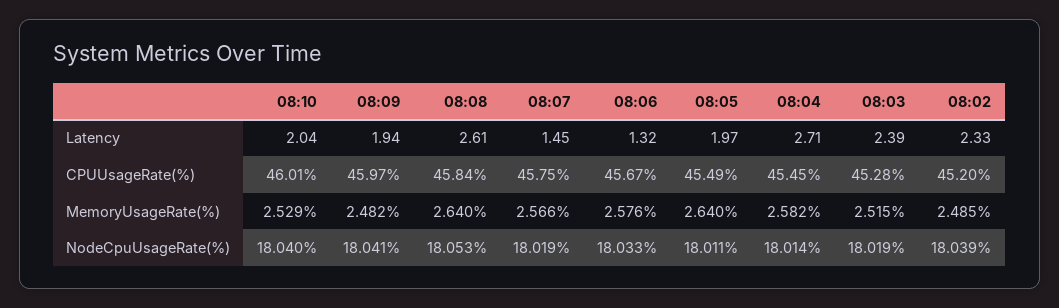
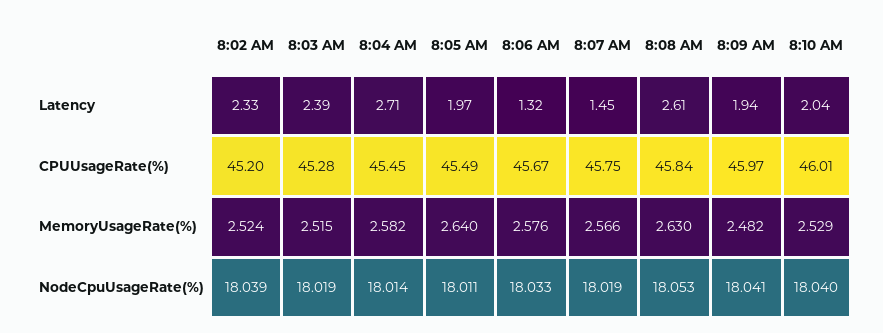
  {
    "08:10": {
      "Latency": 2.04,
      "CPUUsageRate(%)": 46.01,
      "MemoryUsageRate(%)": 2.529,
      "NodeCpuUsageRate(%)": 18.04
    },
    "08:09": {
      "Latency": 1.94,
      "CPUUsageRate(%)": 45.97,
      "MemoryUsageRate(%)": 2.482,
      "NodeCpuUsageRate(%)": 18.041
    },
    "08:08": {
      "Latency": 2.61,
      "CPUUsageRate(%)": 45.84,
-     "MemoryUsageRate(%)": 2.64,
+     "MemoryUsageRate(%)": 2.63,
      "NodeCpuUsageRate(%)": 18.053
    },
    "08:07": {
      "Latency": 1.45,
      "CPUUsageRate(%)": 45.75,
      "MemoryUsageRate(%)": 2.566,
      "NodeCpuUsageRate(%)": 18.019
    },
    "08:06": {
      "Latency": 1.32,
      "CPUUsageRate(%)": 45.67,
      "MemoryUsageRate(%)": 2.576,
      "NodeCpuUsageRate(%)": 18.033
    },
    "08:05": {
      "Latency": 1.97,
      "CPUUsageRate(%)": 45.49,
      "MemoryUsageRate(%)": 2.64,
      "NodeCpuUsageRate(%)": 18.011
    },
    "08:04": {
      "Latency": 2.71,
      "CPUUsageRate(%)": 45.45,
      "MemoryUsageRate(%)": 2.582,
      "NodeCpuUsageRate(%)": 18.014
    },
    "08:03": {
      "Latency": 2.39,
      "CPUUsageRate(%)": 45.28,
      "MemoryUsageRate(%)": 2.515,
      "NodeCpuUsageRate(%)": 18.019
    },
    "08:02": {
      "Latency": 2.33,
      "CPUUsageRate(%)": 45.2,
-     "MemoryUsageRate(%)": 2.485,
+     "MemoryUsageRate(%)": 2.524,
      "NodeCpuUsageRate(%)": 18.039
    }
  }

